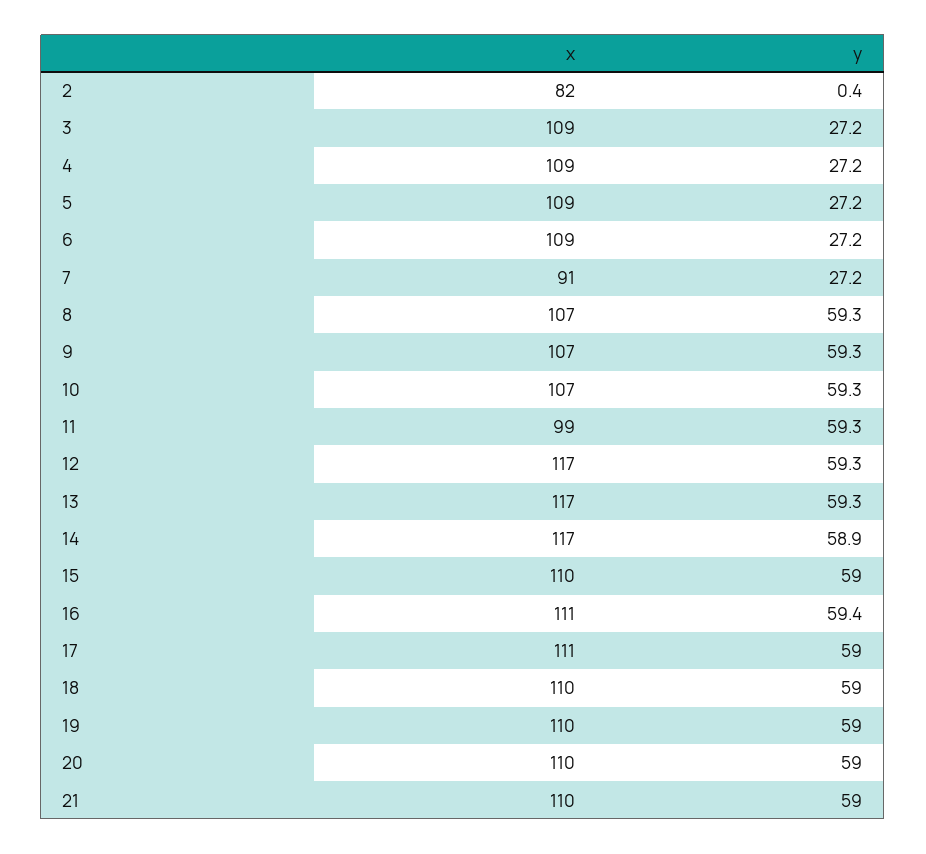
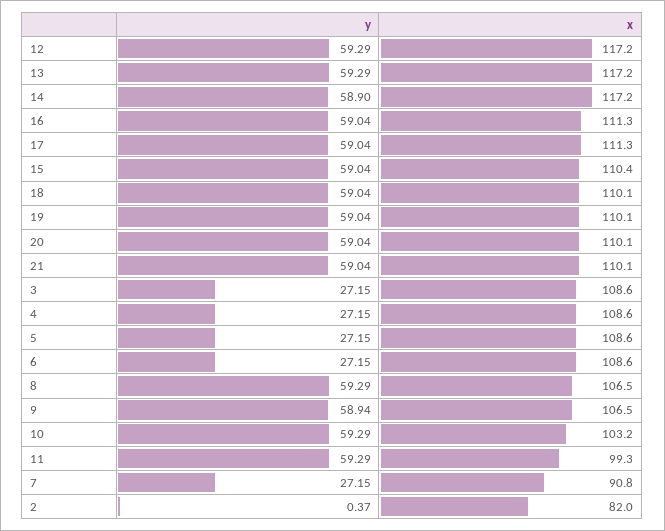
  {
    "x": {
      "2": 82,
      "3": 108.6,
      "4": 108.6,
      "5": 108.6,
      "6": 108.6,
      "7": 90.8,
      "8": 106.5,
      "9": 106.5,
-     "10": 107,
+     "10": 103.2,
      "11": 99.3,
      "12": 117.2,
      "13": 117.2,
      "14": 117.2,
      "15": 110.4,
      "16": 111.3,
      "17": 111.3,
      "18": 110.1,
      "19": 110.1,
      "20": 110.1,
      "21": 110.1
    },
    "y": {
      "2": 0.37,
      "3": 27.15,
      "4": 27.15,
      "5": 27.15,
      "6": 27.15,
      "7": 27.15,
      "8": 59.29,
-     "9": 59.3,
+     "9": 58.94,
      "10": 59.29,
      "11": 59.29,
      "12": 59.29,
      "13": 59.29,
      "14": 58.9,
      "15": 59.04,
-     "16": 59.4,
+     "16": 59.04,
      "17": 59.04,
      "18": 59.04,
      "19": 59.04,
      "20": 59.04,
      "21": 59.04
    }
  }

